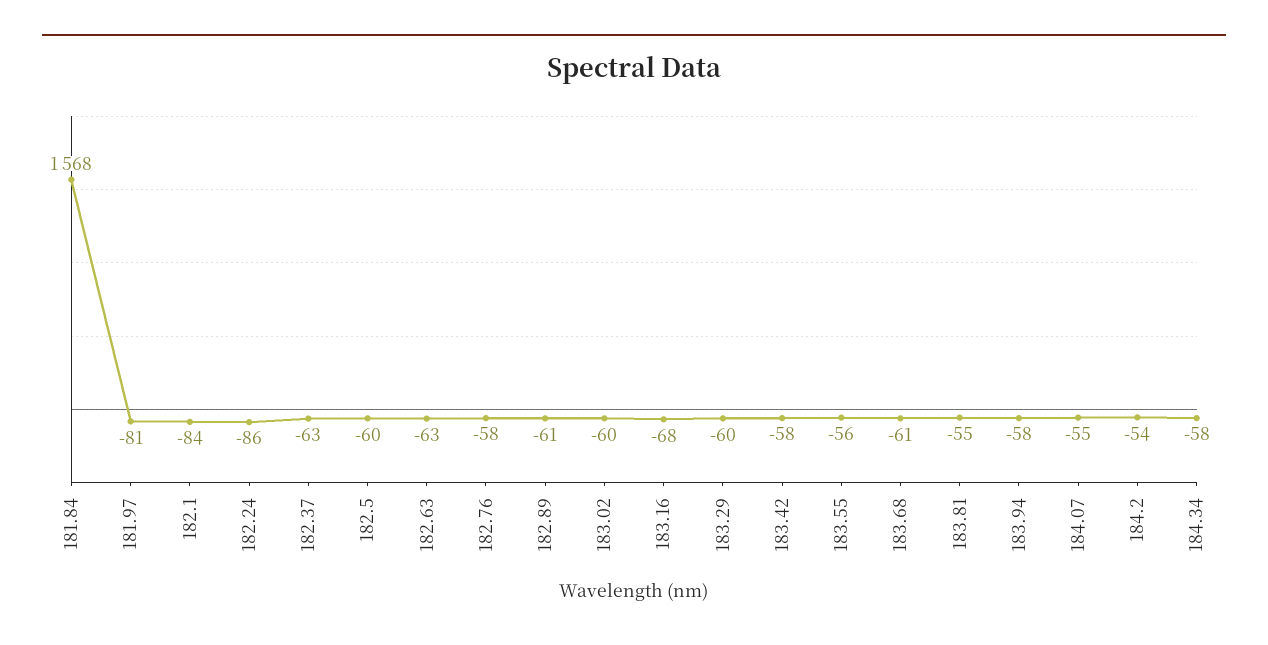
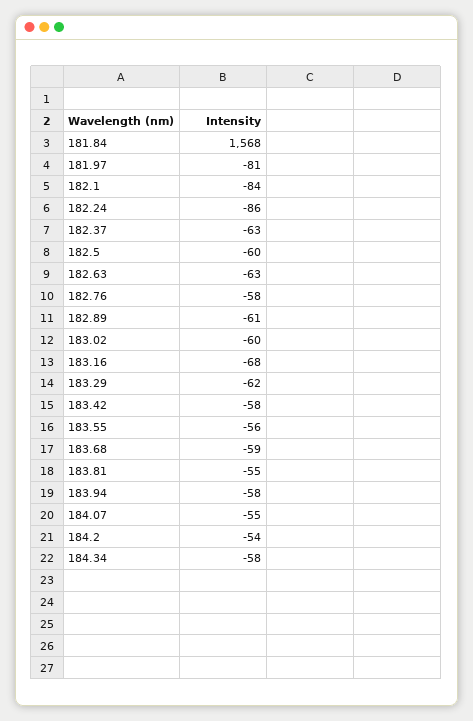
  {
    "181.84": 1568,
    "181.97": -81,
    "182.1": -84,
    "182.24": -86,
    "182.37": -63,
    "182.5": -60,
    "182.63": -63,
    "182.76": -58,
    "182.89": -61,
    "183.02": -60,
    "183.16": -68,
-   "183.29": -60,
+   "183.29": -62,
    "183.42": -58,
    "183.55": -56,
-   "183.68": -61,
+   "183.68": -59,
    "183.81": -55,
    "183.94": -58,
    "184.07": -55,
    "184.2": -54,
    "184.34": -58
  }

